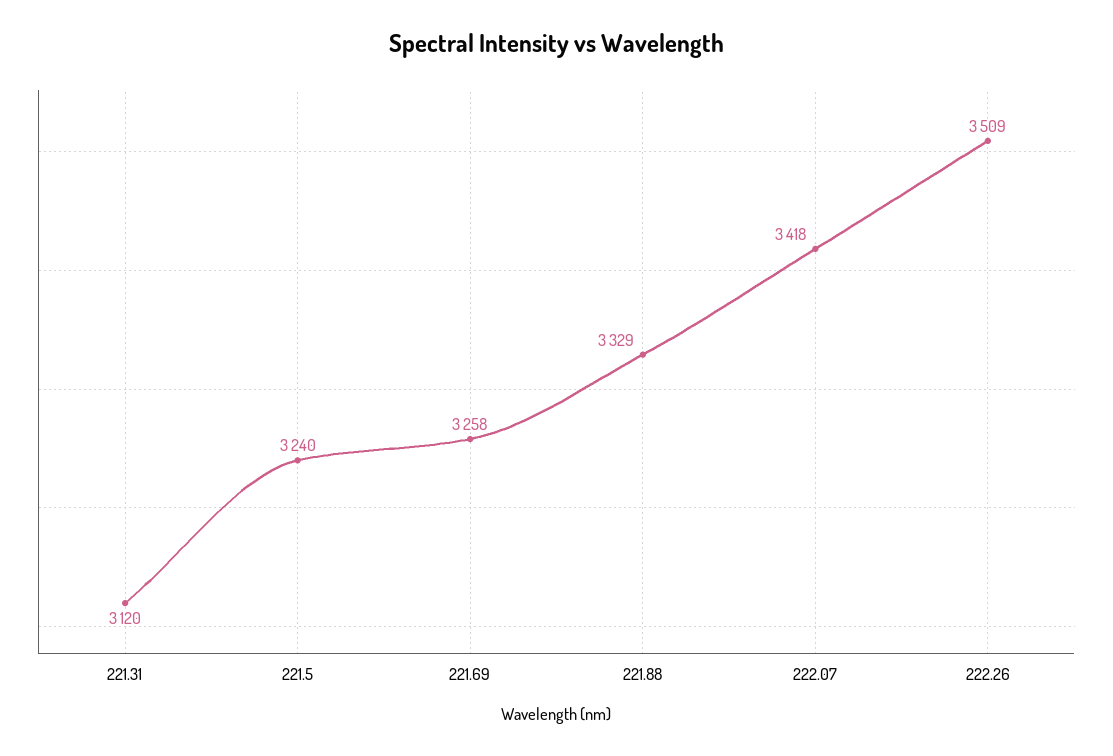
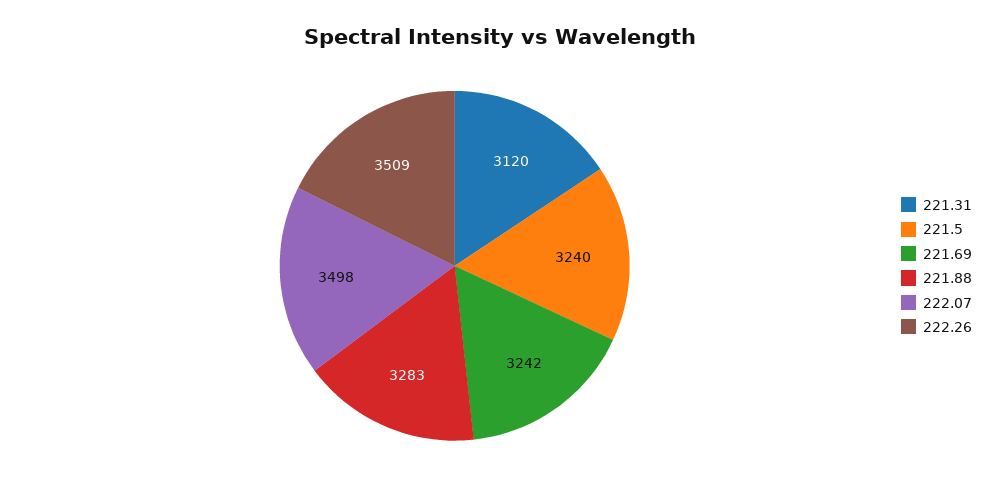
  {
    "221.31": 3120,
    "221.5": 3240,
-   "221.69": 3258,
+   "221.69": 3242,
-   "221.88": 3329,
+   "221.88": 3283,
-   "222.07": 3418,
+   "222.07": 3498,
    "222.26": 3509
  }

